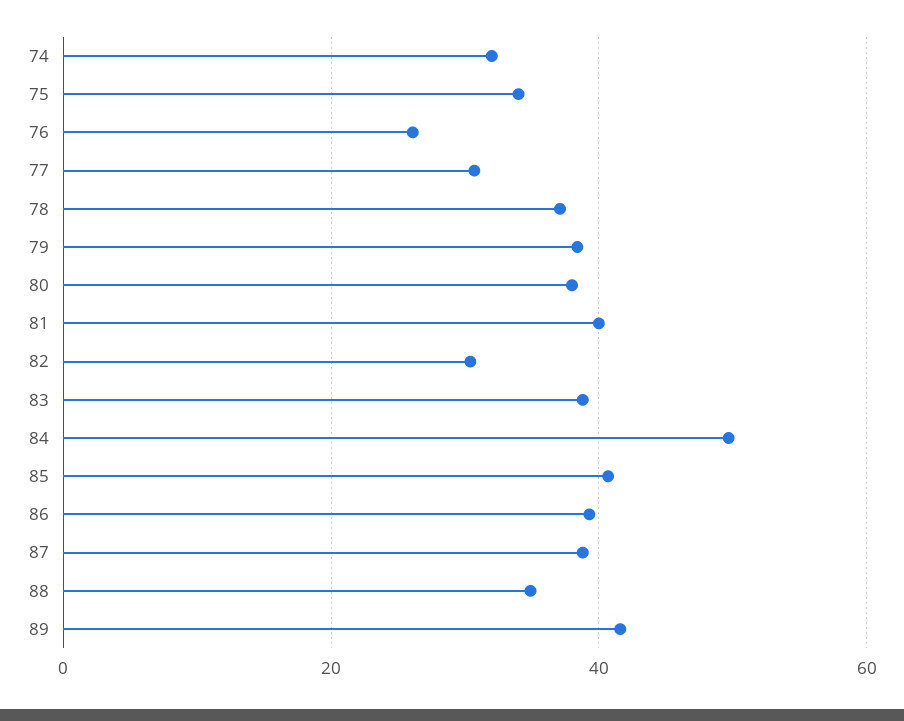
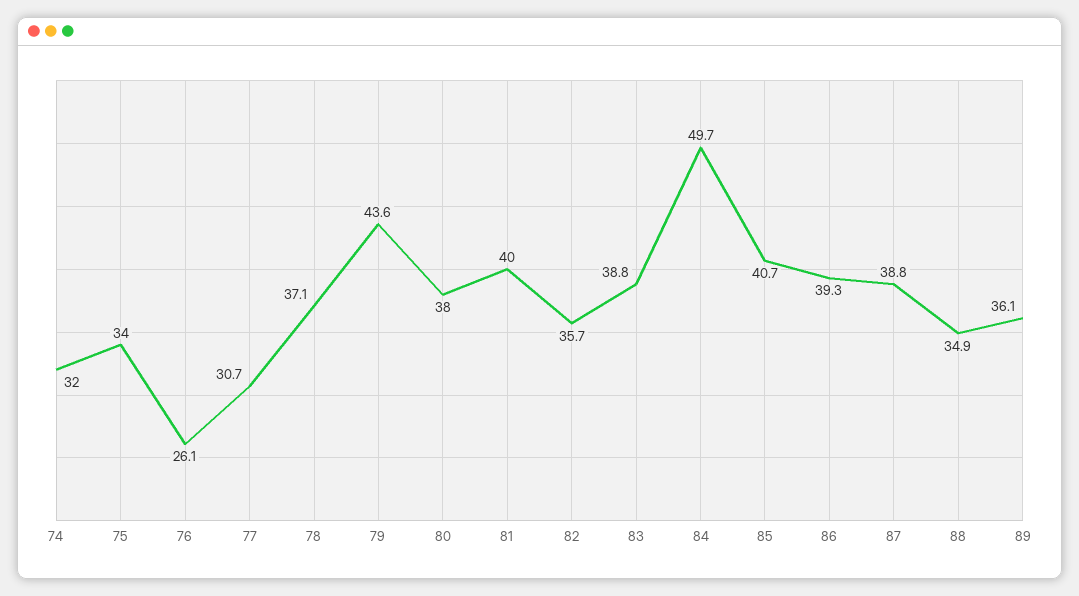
  {
    "74": 32,
    "75": 34,
    "76": 26.1,
    "77": 30.7,
    "78": 37.1,
-   "79": 38,
+   "79": 43.6,
    "80": 38,
    "81": 40,
-   "82": 30,
+   "82": 35.7,
    "83": 38.8,
    "84": 49.7,
    "85": 40.7,
    "86": 39.3,
    "87": 38.8,
    "88": 34.9,
-   "89": 42
+   "89": 36.1
  }

